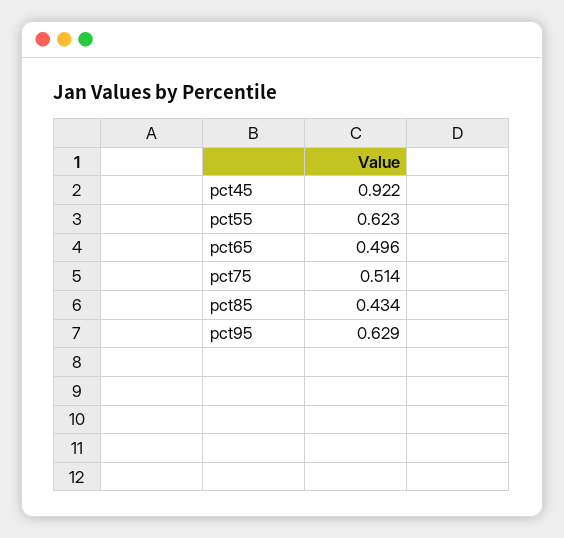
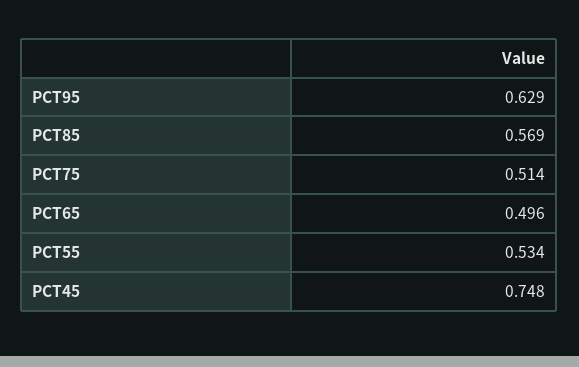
  {
-   "pct45": 0.922,
+   "pct45": 0.748,
-   "pct55": 0.623,
+   "pct55": 0.534,
    "pct65": 0.496,
    "pct75": 0.514,
-   "pct85": 0.434,
+   "pct85": 0.569,
    "pct95": 0.629
  }

